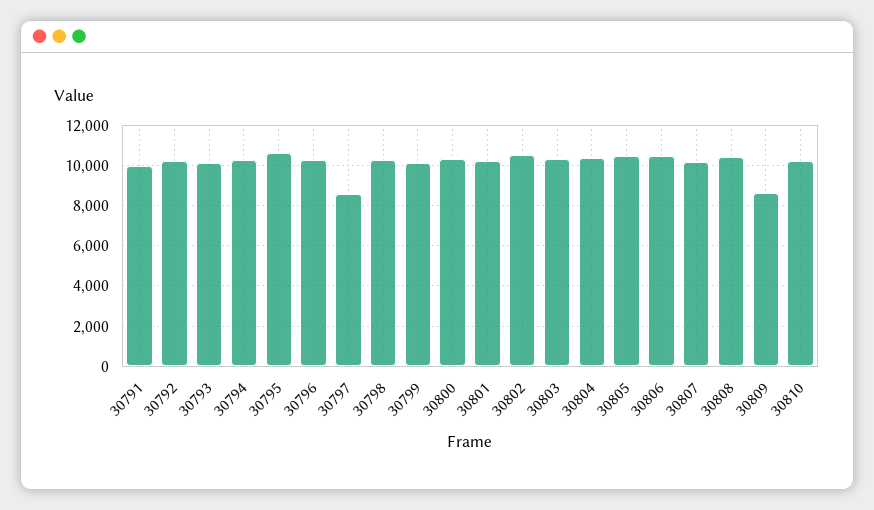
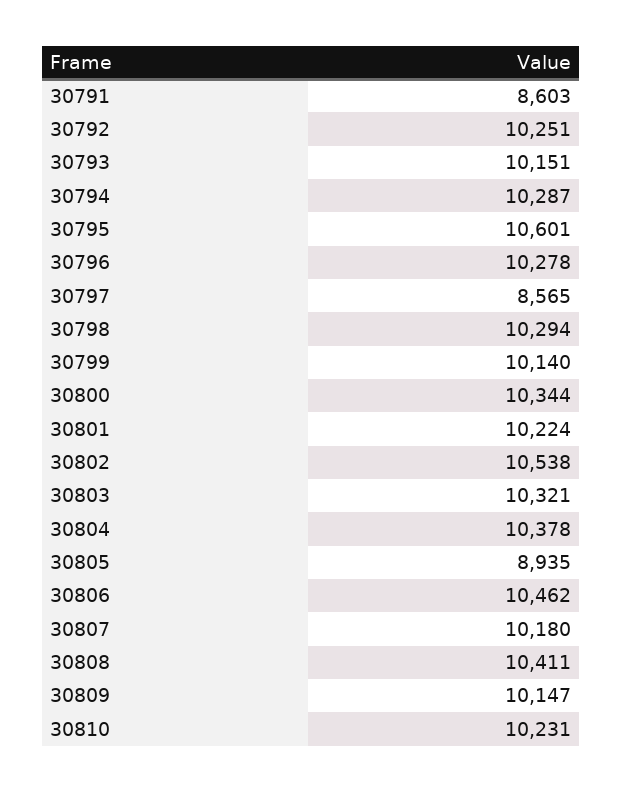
  {
-   "30791": 10000,
+   "30791": 8603,
    "30792": 10251,
    "30793": 10151,
    "30794": 10287,
    "30795": 10601,
    "30796": 10278,
    "30797": 8565,
    "30798": 10294,
    "30799": 10140,
    "30800": 10344,
    "30801": 10224,
    "30802": 10538,
    "30803": 10321,
    "30804": 10378,
-   "30805": 10500,
+   "30805": 8935,
    "30806": 10462,
    "30807": 10180,
    "30808": 10411,
-   "30809": 8500,
+   "30809": 10147,
    "30810": 10231
  }

